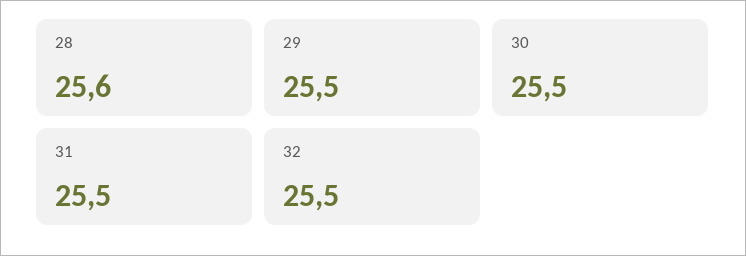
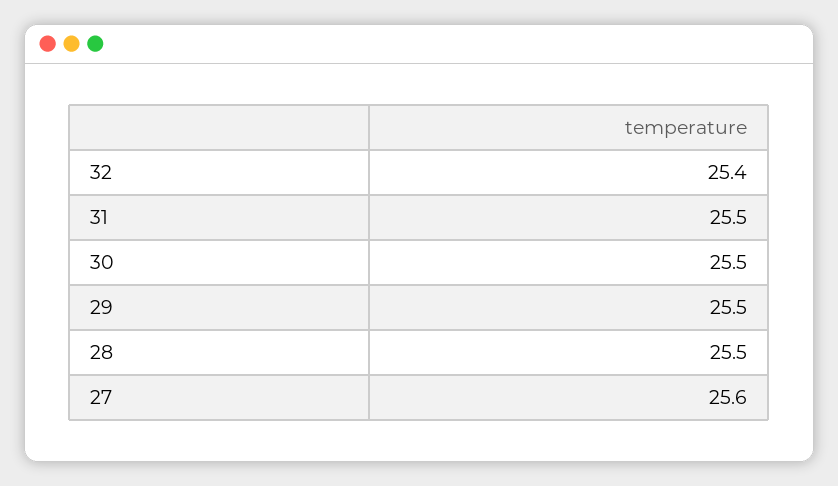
  {
-   "28": 25.6,
+   "28": 25.5,
    "29": 25.5,
    "30": 25.5,
    "31": 25.5,
-   "32": 25.5
+   "32": 25.4,
+   "27": 25.6
  }

